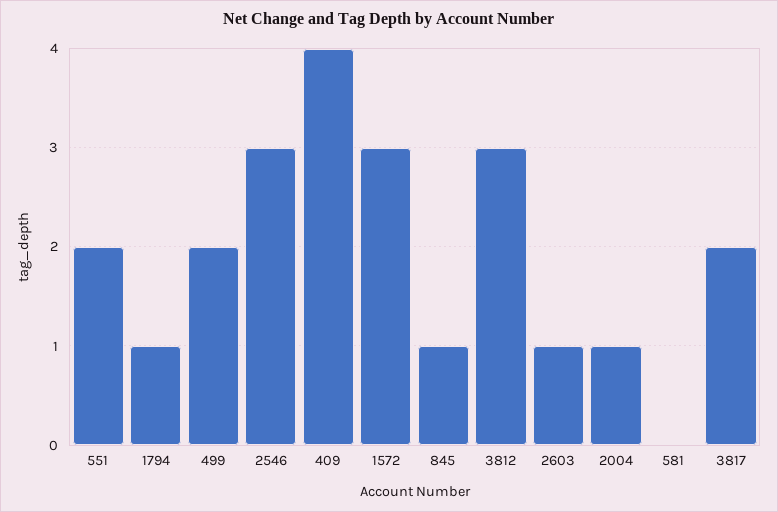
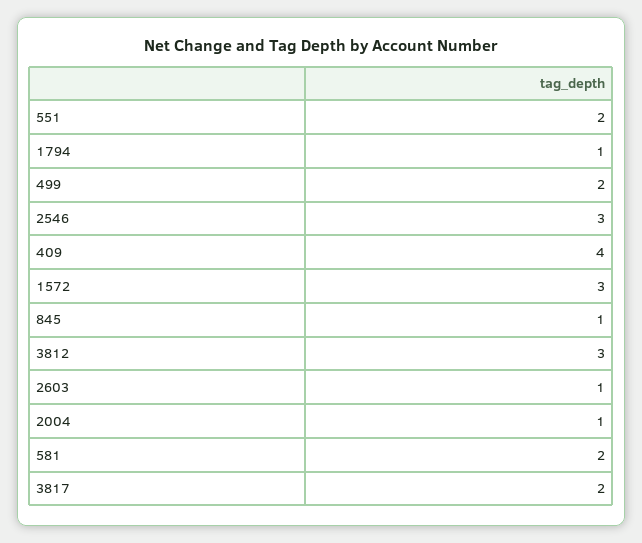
  {
    "551": 2,
    "1794": 1,
    "499": 2,
    "2546": 3,
    "409": 4,
    "1572": 3,
    "845": 1,
    "3812": 3,
    "2603": 1,
    "2004": 1,
-   "581": 0,
+   "581": 2,
    "3817": 2
  }

